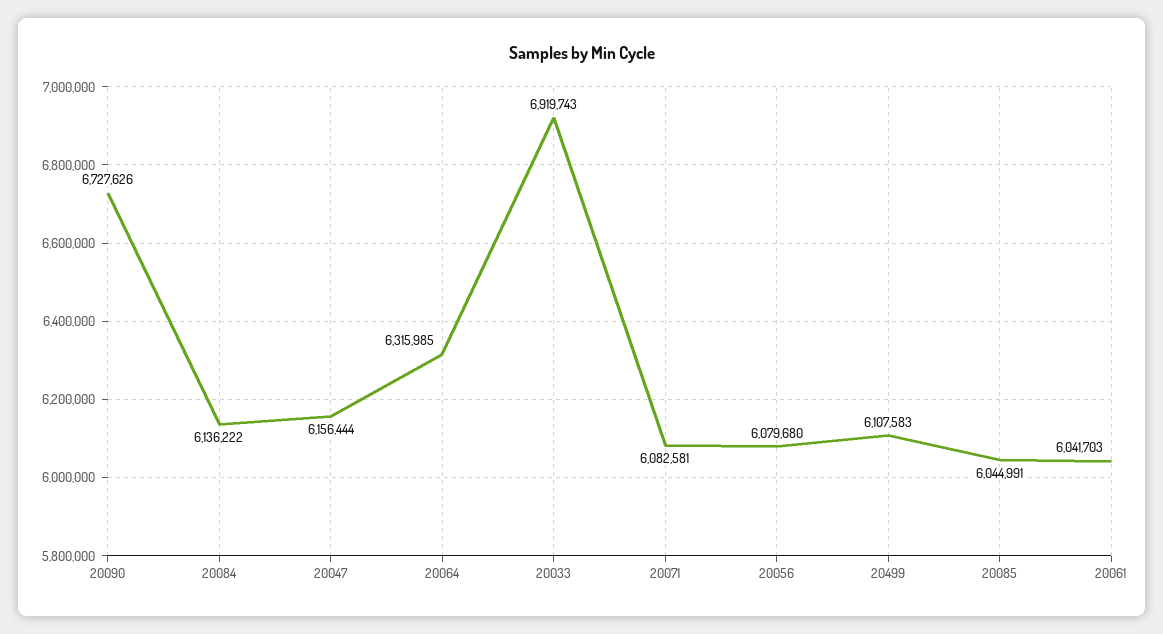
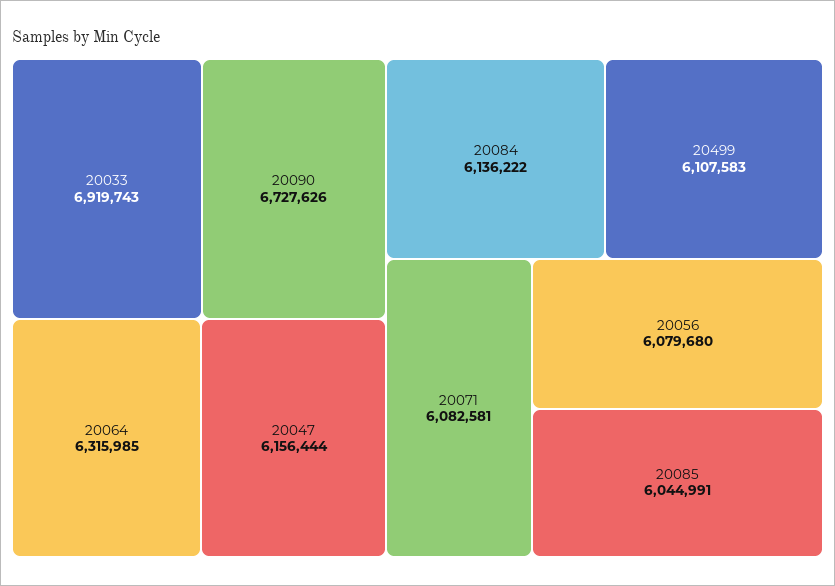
  {
    "20090": 6727626,
    "20084": 6136222,
    "20047": 6156444,
    "20064": 6315985,
    "20033": 6919743,
    "20071": 6082581,
    "20056": 6079680,
    "20499": 6107583,
-   "20085": 6044991,
+   "20085": 6044991
-   "20061": 6041703
  }

